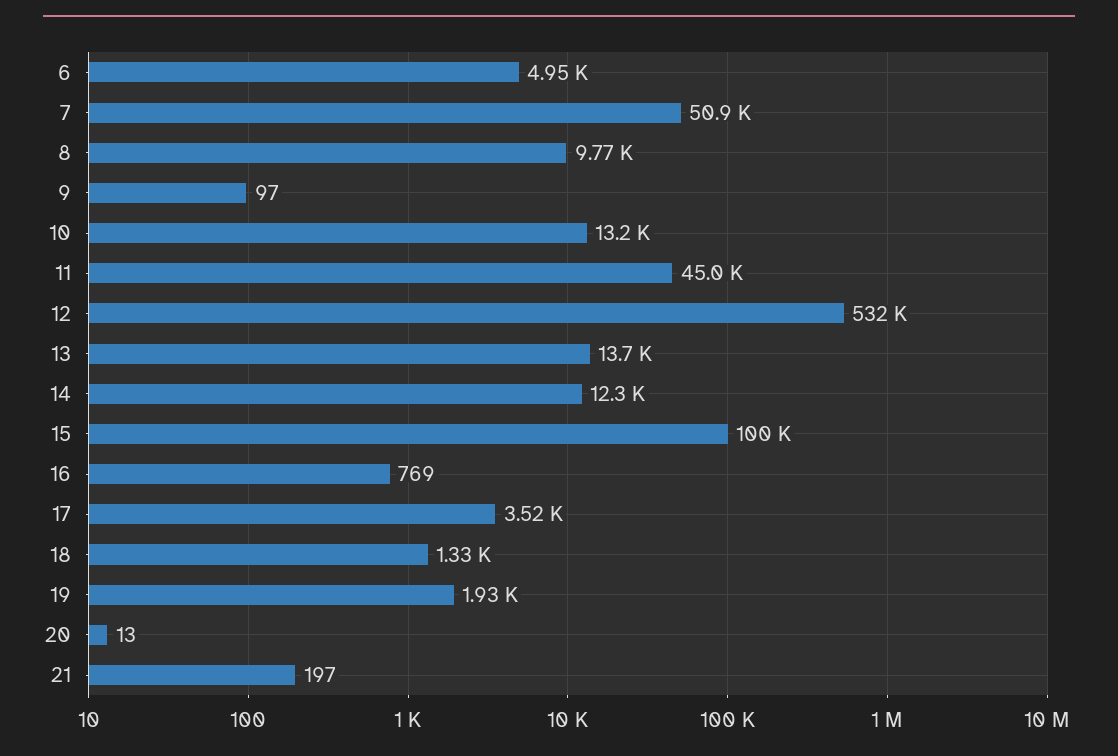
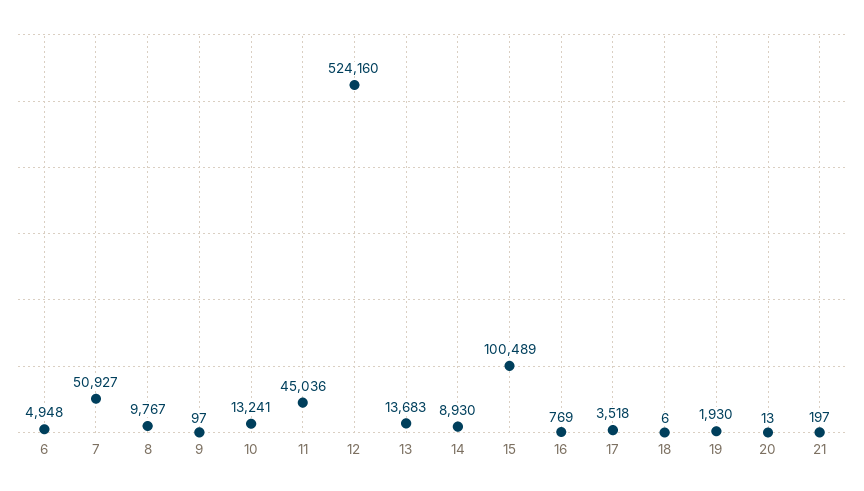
  {
    "6": 4948,
    "7": 50927,
    "8": 9767,
    "9": 97,
    "10": 13241,
    "11": 45036,
-   "12": 532000,
+   "12": 524160,
    "13": 13683,
-   "14": 12300,
+   "14": 8930,
    "15": 100489,
    "16": 769,
    "17": 3518,
-   "18": 1330,
+   "18": 6,
    "19": 1930,
    "20": 13,
    "21": 197
  }

